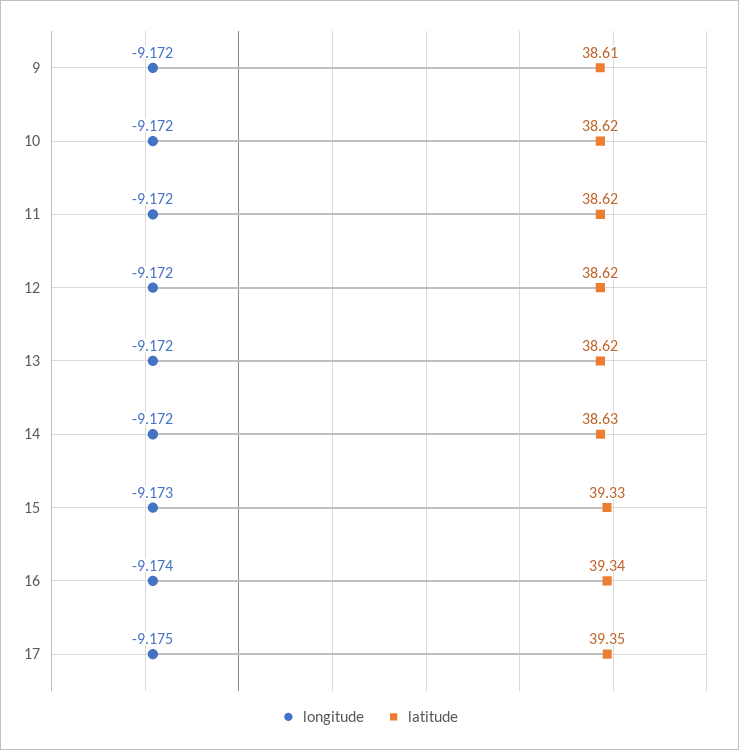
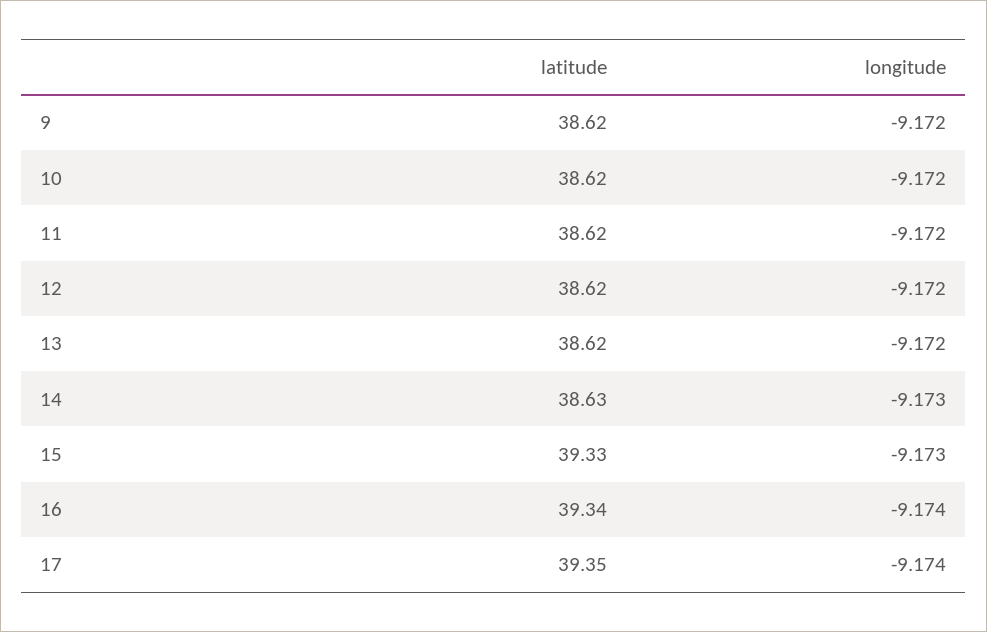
  {
    "longitude": {
      "9": -9.172,
      "10": -9.172,
      "11": -9.172,
      "12": -9.172,
      "13": -9.172,
-     "14": -9.172,
+     "14": -9.173,
      "15": -9.173,
      "16": -9.174,
-     "17": -9.175
+     "17": -9.174
    },
    "latitude": {
-     "9": 38.61,
+     "9": 38.62,
      "10": 38.62,
      "11": 38.62,
      "12": 38.62,
      "13": 38.62,
      "14": 38.63,
      "15": 39.33,
      "16": 39.34,
      "17": 39.35
    }
  }

